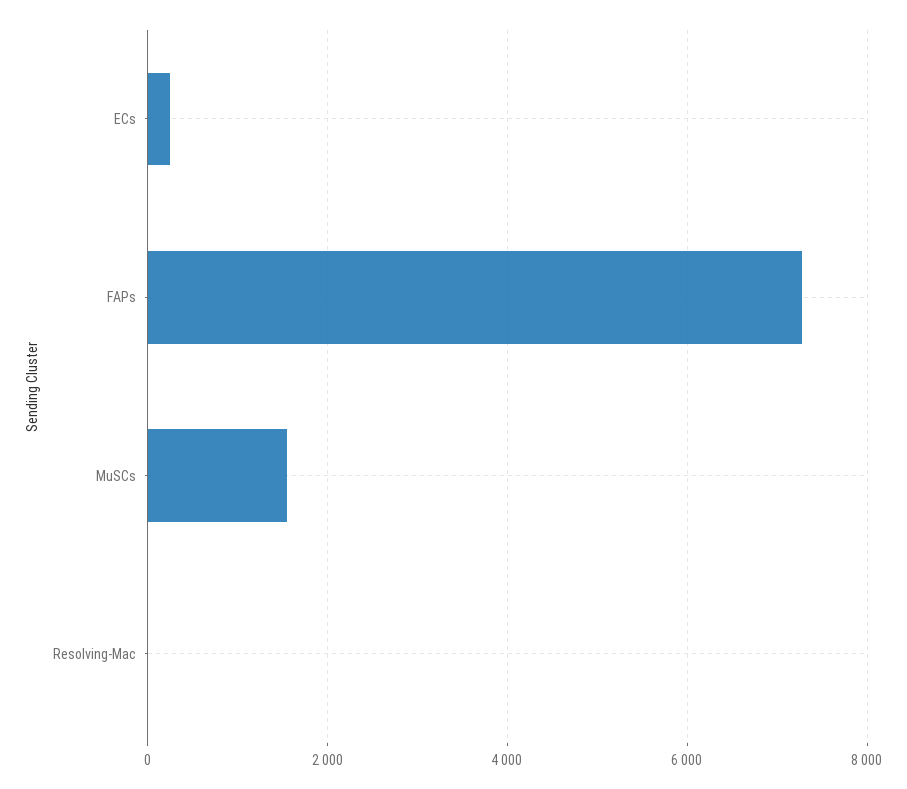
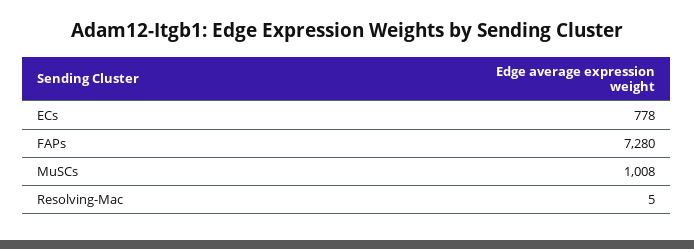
  {
-   "ECs": 200,
+   "ECs": 778,
    "FAPs": 7280,
-   "MuSCs": 1600,
+   "MuSCs": 1008,
    "Resolving-Mac": 5
  }

